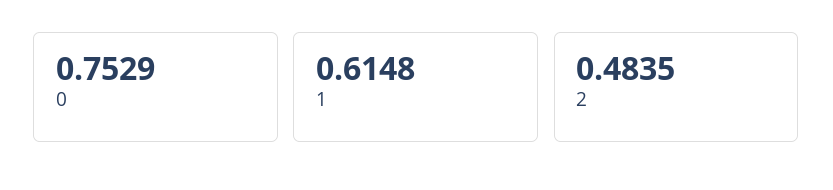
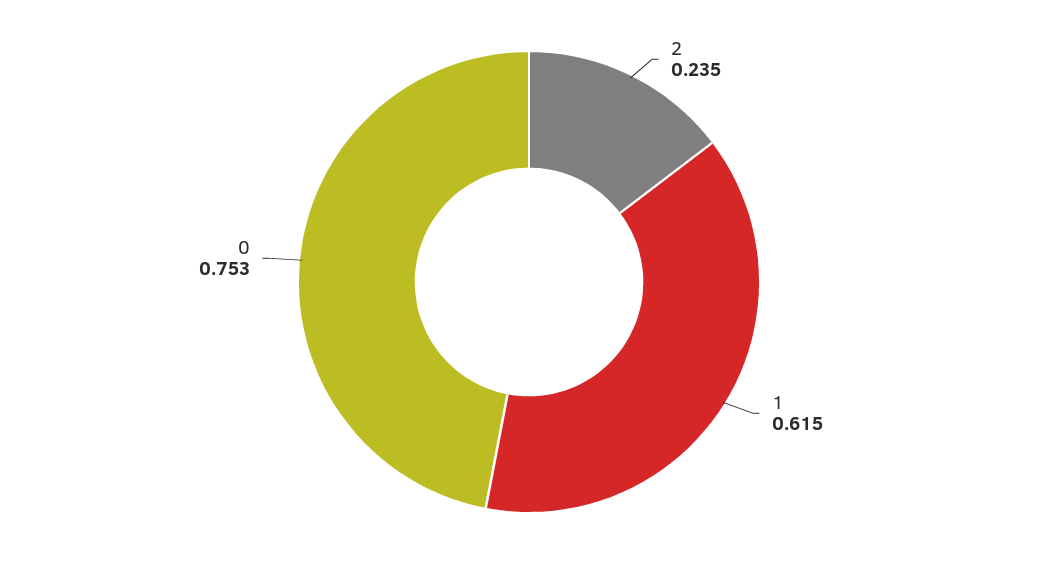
  {
    "0": 0.7529,
    "1": 0.6148,
-   "2": 0.4835
+   "2": 0.235
  }

